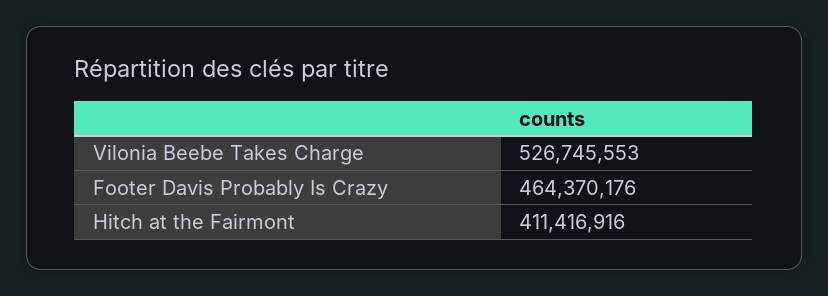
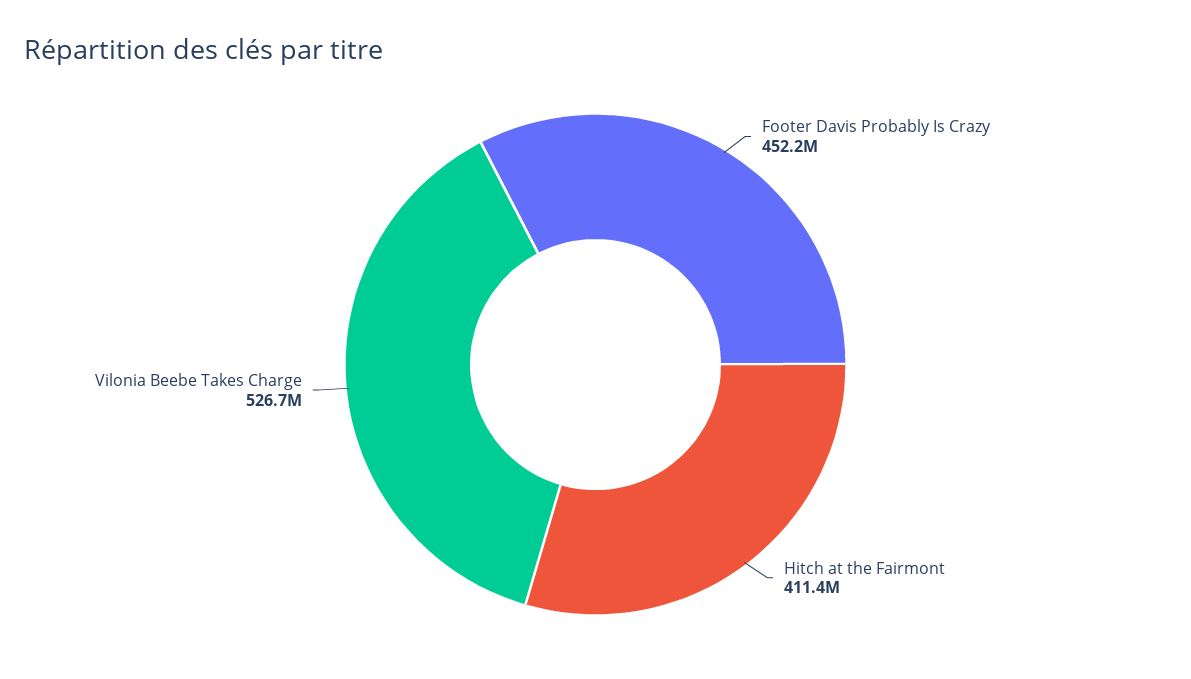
  {
    "Vilonia Beebe Takes Charge": 526745553,
-   "Footer Davis Probably Is Crazy": 464370176,
+   "Footer Davis Probably Is Crazy": 452200000,
    "Hitch at the Fairmont": 411416916
  }

